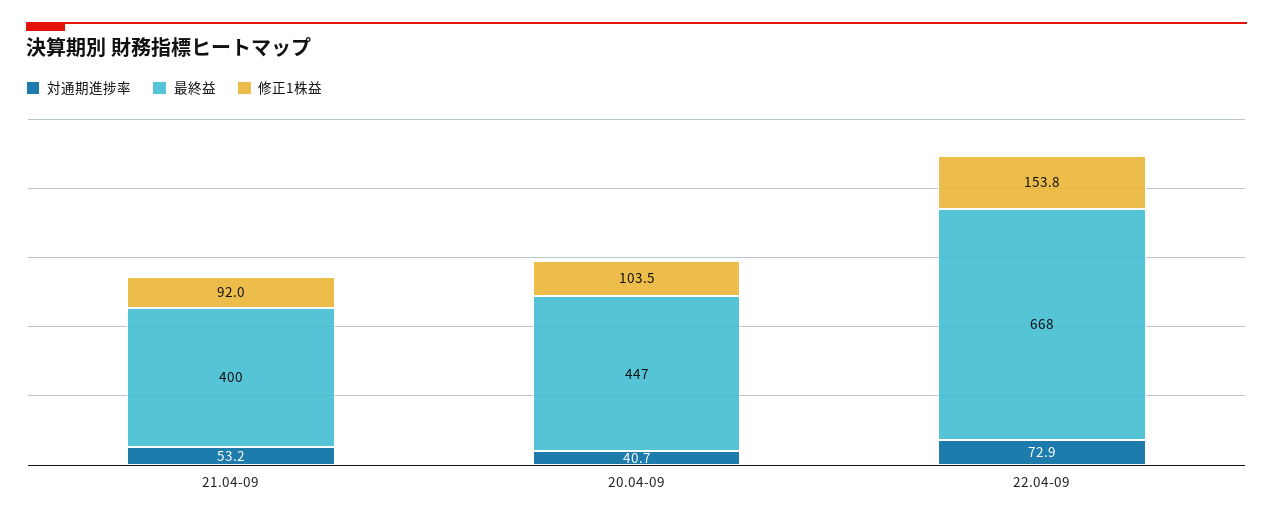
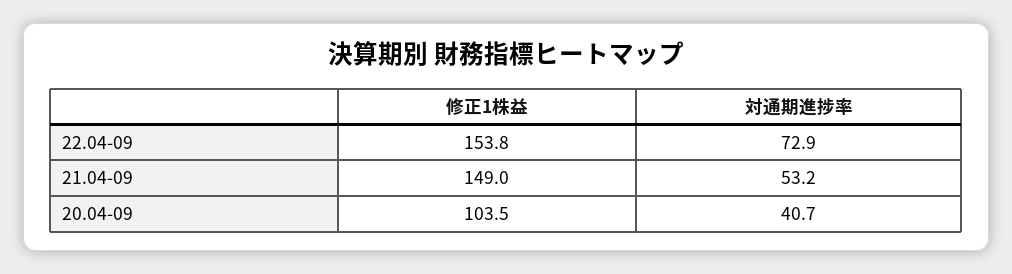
  {
    "対通期進捗率": {
      "21.04-09": 53.2,
      "20.04-09": 40.7,
      "22.04-09": 72.9
    },
-   "最終益": {
-     "21.04-09": 400,
-     "20.04-09": 447,
-     "22.04-09": 668
-   },
    "修正1株益": {
-     "21.04-09": 92,
+     "21.04-09": 149,
      "20.04-09": 103.5,
      "22.04-09": 153.8
    }
  }

